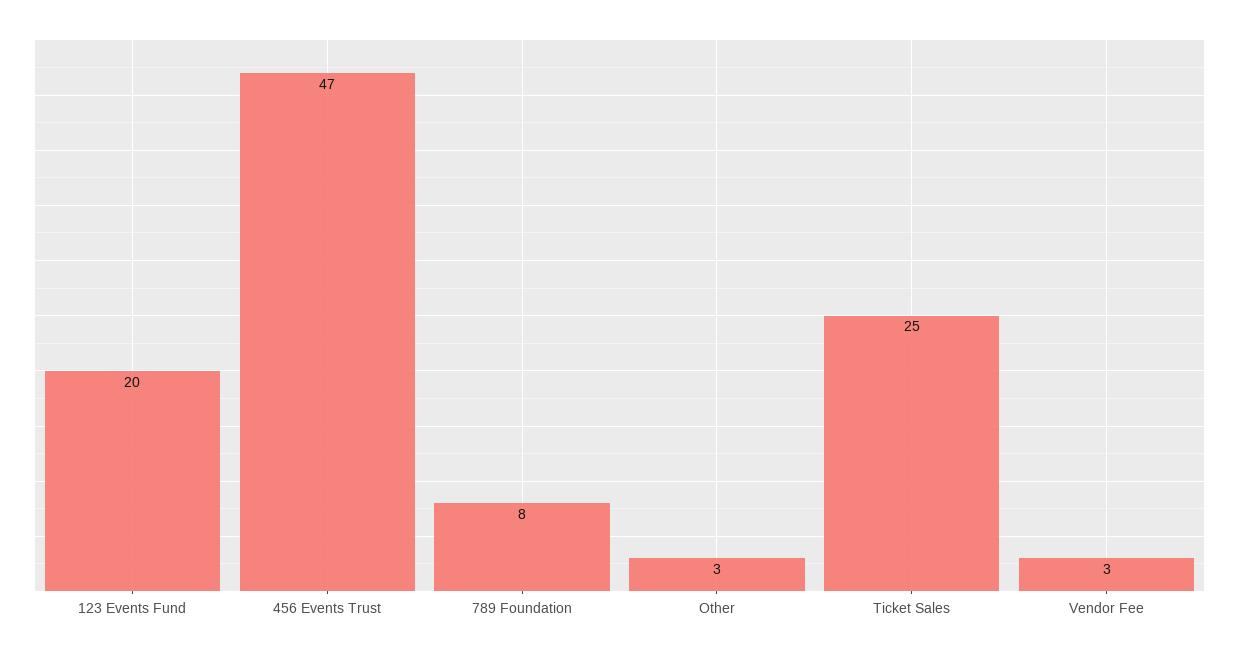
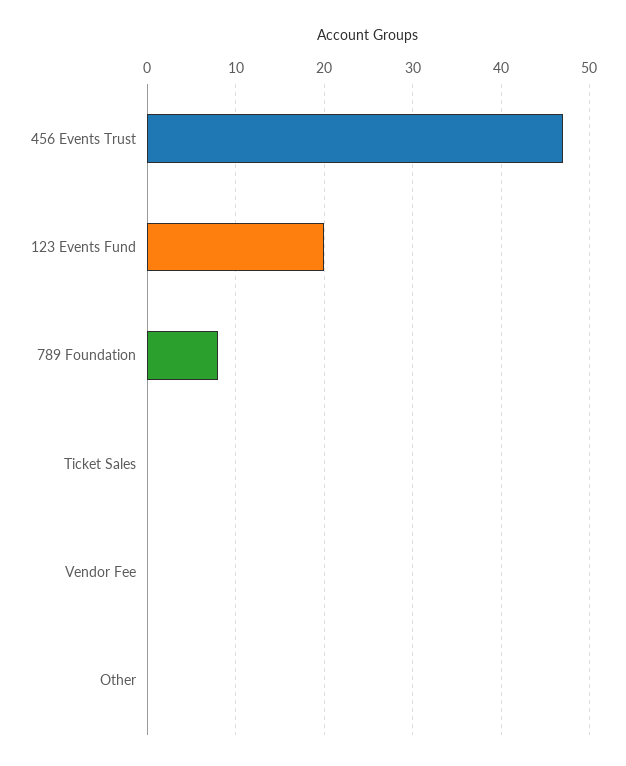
  {
    "123 Events Fund": 20,
    "456 Events Trust": 47,
    "789 Foundation": 8,
-   "Other": 3,
+   "Other": 0,
-   "Ticket Sales": 25,
+   "Ticket Sales": 0,
-   "Vendor Fee": 3
+   "Vendor Fee": 0
  }

